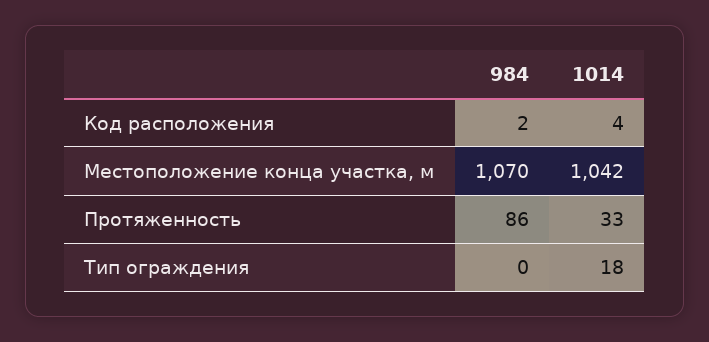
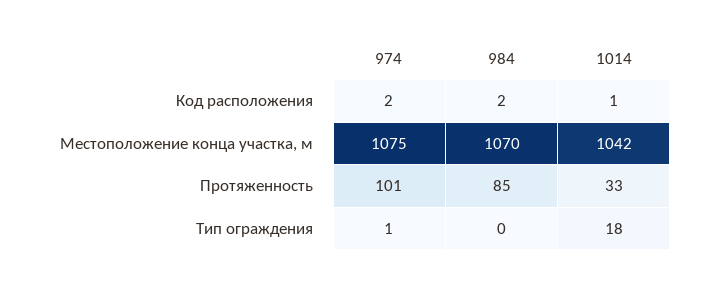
  {
    "984": {
      "Код расположения": 2,
      "Местоположение конца участка, м": 1070,
-     "Протяженность": 86,
+     "Протяженность": 85,
      "Тип ограждения": 0
    },
    "1014": {
-     "Код расположения": 4,
+     "Код расположения": 1,
      "Местоположение конца участка, м": 1042,
      "Протяженность": 33,
      "Тип ограждения": 18
-   }
+   },
+   "974": {
+     "Код расположения": 2,
+     "Местоположение конца участка, м": 1075,
+     "Протяженность": 101,
+     "Тип ограждения": 1
+   }
  }

